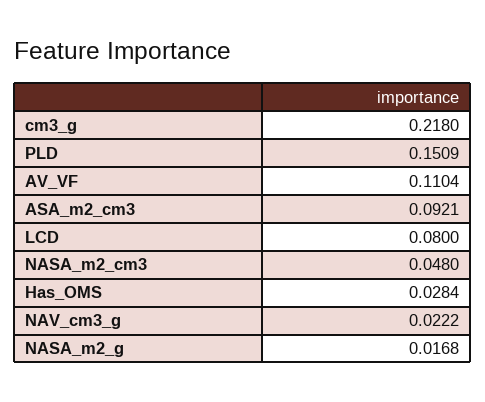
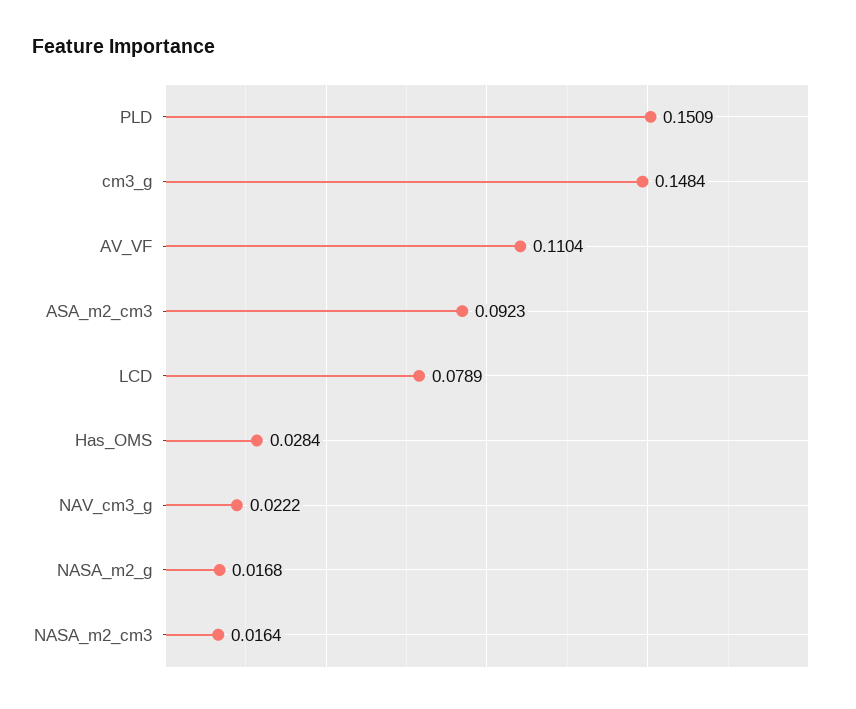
  {
-   "cm3_g": 0.218,
+   "cm3_g": 0.1484,
    "PLD": 0.1509,
    "AV_VF": 0.1104,
-   "ASA_m2_cm3": 0.0921,
+   "ASA_m2_cm3": 0.0923,
-   "LCD": 0.08,
+   "LCD": 0.0789,
-   "NASA_m2_cm3": 0.048,
+   "NASA_m2_cm3": 0.0164,
    "Has_OMS": 0.0284,
    "NAV_cm3_g": 0.0222,
    "NASA_m2_g": 0.0168
  }

